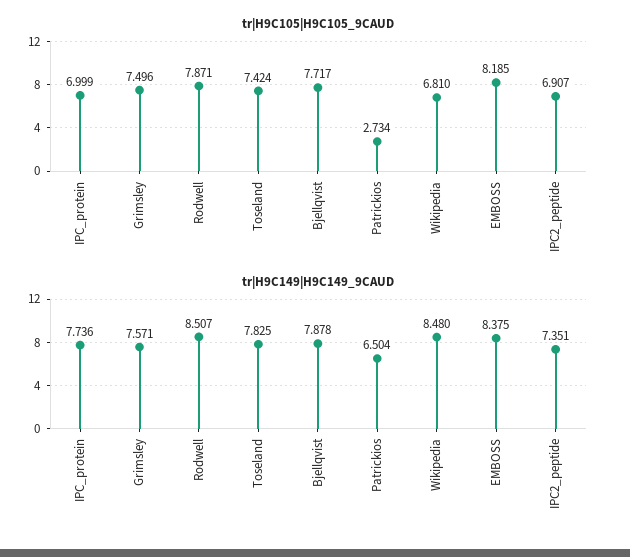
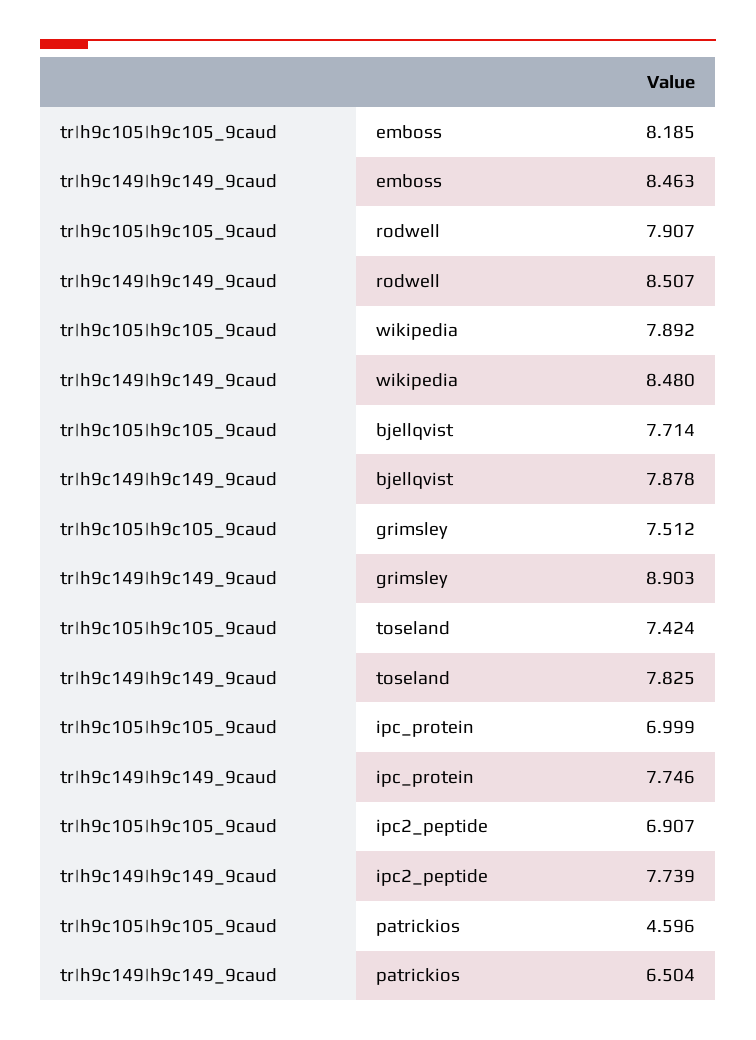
  {
    "tr|H9C105|H9C105_9CAUD": {
      "IPC_protein": 6.999,
-     "Grimsley": 7.496,
+     "Grimsley": 7.512,
-     "Rodwell": 7.871,
+     "Rodwell": 7.907,
      "Toseland": 7.424,
-     "Bjellqvist": 7.717,
+     "Bjellqvist": 7.714,
-     "Patrickios": 2.734,
+     "Patrickios": 4.596,
-     "Wikipedia": 6.81,
+     "Wikipedia": 7.892,
      "EMBOSS": 8.185,
      "IPC2_peptide": 6.907
    },
    "tr|H9C149|H9C149_9CAUD": {
-     "IPC_protein": 7.736,
+     "IPC_protein": 7.746,
-     "Grimsley": 7.571,
+     "Grimsley": 8.903,
      "Rodwell": 8.507,
      "Toseland": 7.825,
      "Bjellqvist": 7.878,
      "Patrickios": 6.504,
      "Wikipedia": 8.48,
-     "EMBOSS": 8.375,
+     "EMBOSS": 8.463,
-     "IPC2_peptide": 7.351
+     "IPC2_peptide": 7.739
    }
  }

